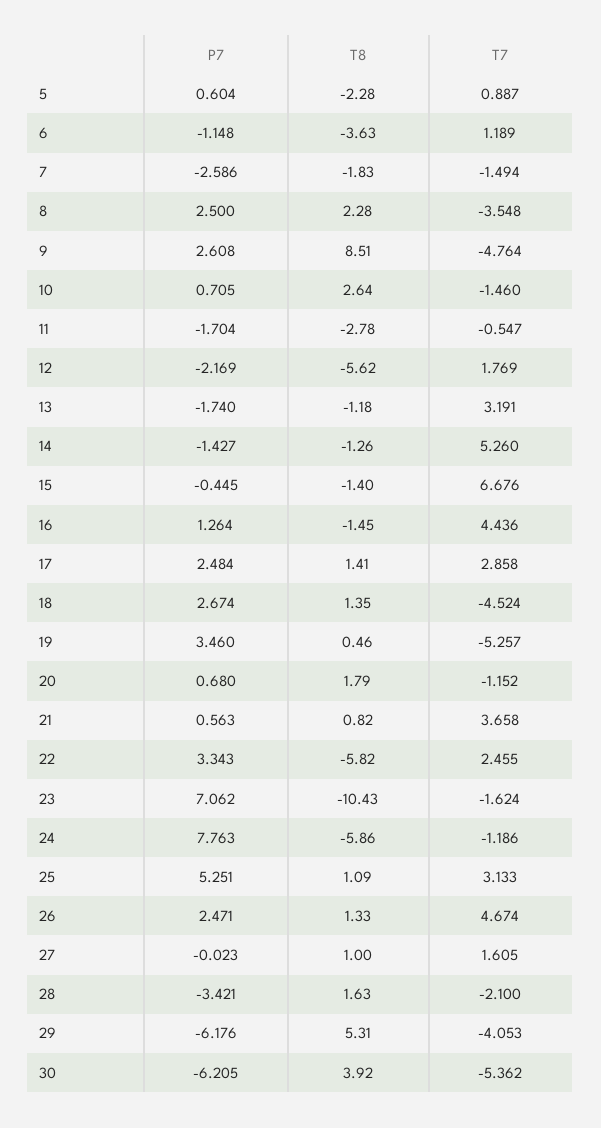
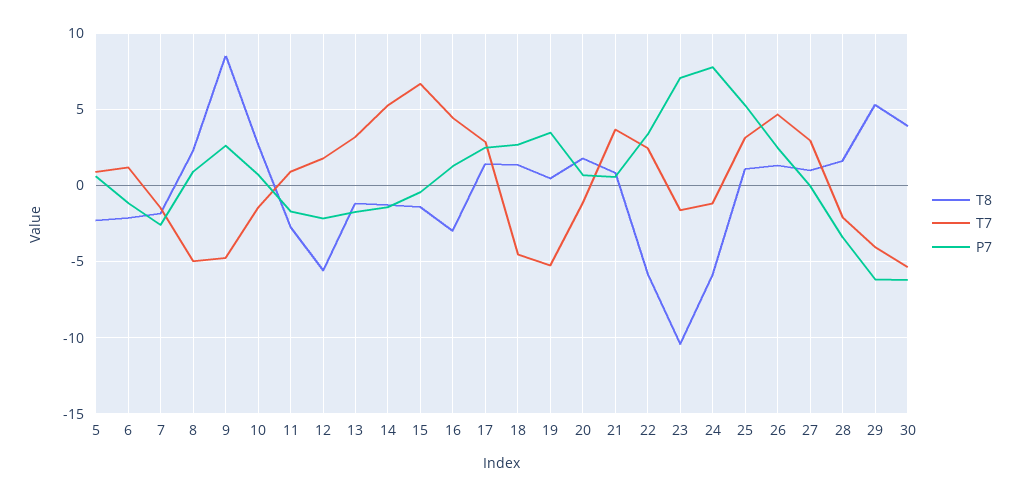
  {
    "P7": {
      "5": 0.604,
      "6": -1.148,
      "7": -2.586,
-     "8": 2.5,
+     "8": 1,
      "9": 2.608,
      "10": 0.705,
      "11": -1.704,
      "12": -2.169,
      "13": -1.74,
      "14": -1.427,
      "15": -0.445,
      "16": 1.264,
      "17": 2.484,
      "18": 2.674,
      "19": 3.46,
      "20": 0.68,
      "21": 0.563,
      "22": 3.343,
      "23": 7.062,
      "24": 7.763,
      "25": 5.251,
      "26": 2.471,
      "27": -0.023,
      "28": -3.421,
      "29": -6.176,
      "30": -6.205
    },
    "T8": {
      "5": -2.28,
-     "6": -3.63,
+     "6": -2,
      "7": -1.83,
      "8": 2.28,
      "9": 8.51,
      "10": 2.64,
      "11": -2.78,
      "12": -5.62,
      "13": -1.18,
      "14": -1.26,
      "15": -1.4,
-     "16": -1.45,
+     "16": -3,
      "17": 1.41,
      "18": 1.35,
      "19": 0.46,
      "20": 1.79,
      "21": 0.82,
      "22": -5.82,
      "23": -10.43,
      "24": -5.86,
      "25": 1.09,
      "26": 1.33,
      "27": 1,
      "28": 1.63,
      "29": 5.31,
      "30": 3.92
    },
    "T7": {
      "5": 0.887,
      "6": 1.189,
      "7": -1.494,
-     "8": -3.548,
+     "8": -5,
      "9": -4.764,
      "10": -1.46,
-     "11": -0.547,
+     "11": 1,
      "12": 1.769,
      "13": 3.191,
      "14": 5.26,
      "15": 6.676,
      "16": 4.436,
      "17": 2.858,
      "18": -4.524,
      "19": -5.257,
      "20": -1.152,
      "21": 3.658,
      "22": 2.455,
      "23": -1.624,
      "24": -1.186,
      "25": 3.133,
      "26": 4.674,
-     "27": 1.605,
+     "27": 3,
      "28": -2.1,
      "29": -4.053,
      "30": -5.362
    }
  }

